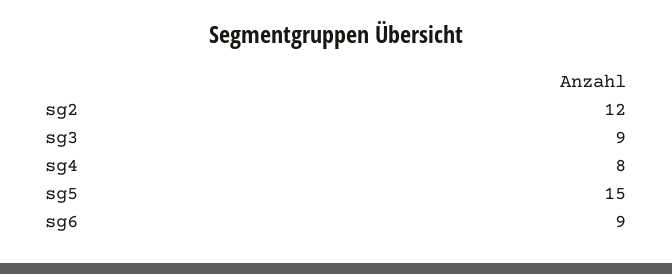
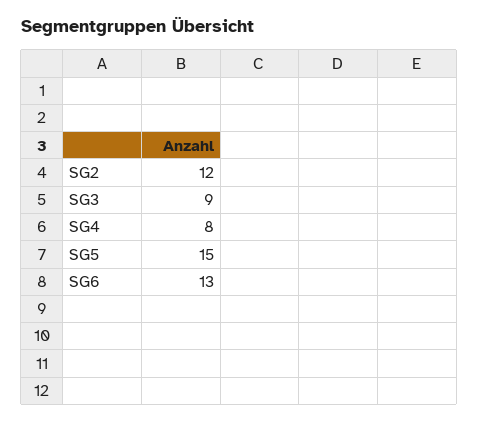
  {
    "sg2": 12,
    "sg3": 9,
    "sg4": 8,
    "sg5": 15,
-   "sg6": 9
+   "sg6": 13
  }

